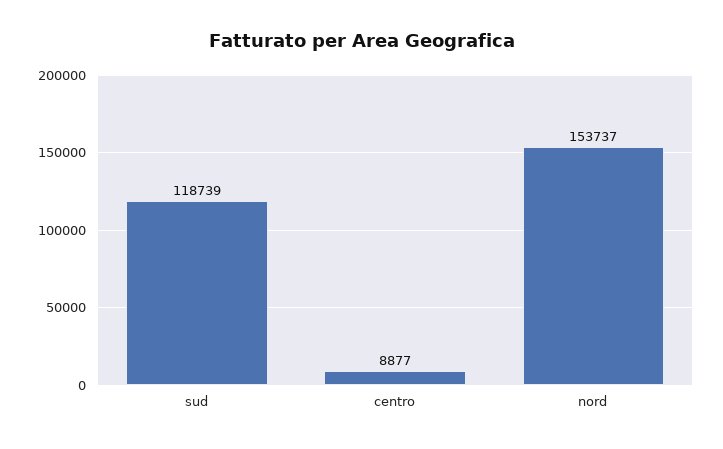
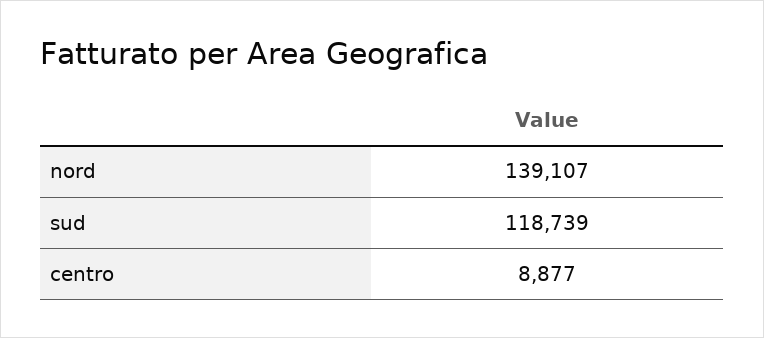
  {
    "sud": 118739,
    "centro": 8877,
-   "nord": 153737
+   "nord": 139107
  }

